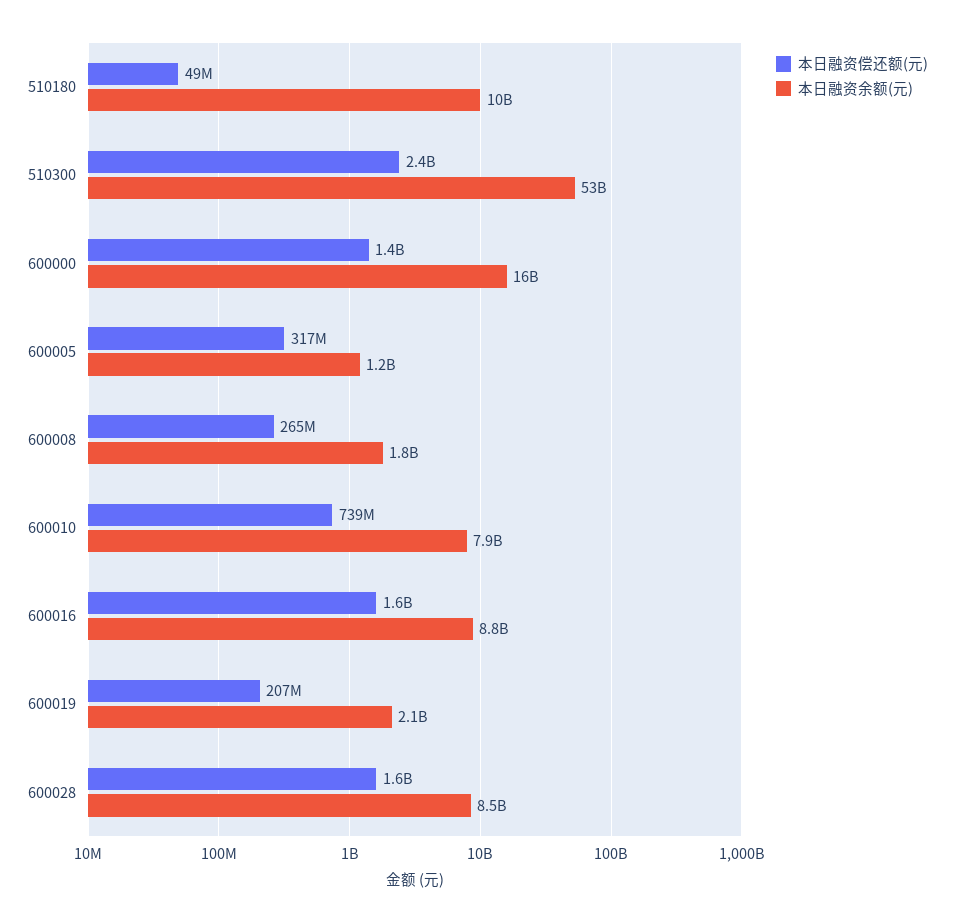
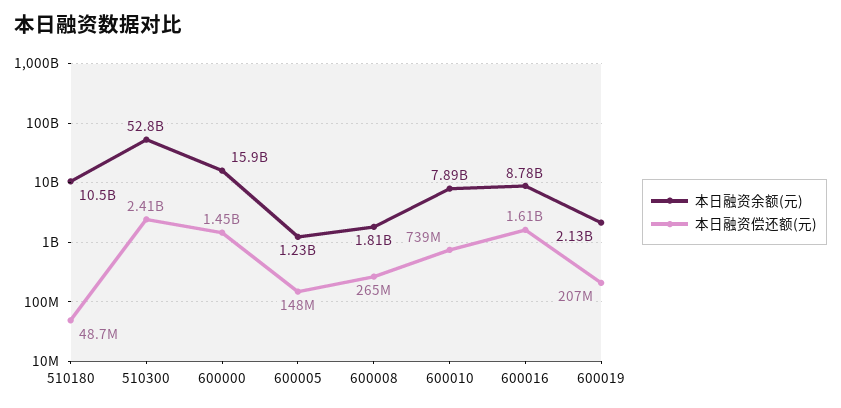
  {
    "本日融资偿还额(元)": {
      "510180": 48700000,
      "510300": 2410000000,
      "600000": 1450000000,
-     "600005": 317000000,
+     "600005": 148000000,
      "600008": 265000000,
      "600010": 739000000,
      "600016": 1610000000,
-     "600019": 207000000,
+     "600019": 207000000
-     "600028": 1600000000
    },
    "本日融资余额(元)": {
      "510180": 10500000000,
      "510300": 52800000000,
      "600000": 15900000000,
      "600005": 1230000000,
      "600008": 1810000000,
      "600010": 7890000000,
      "600016": 8780000000,
-     "600019": 2130000000,
+     "600019": 2130000000
-     "600028": 8500000000
    }
  }

